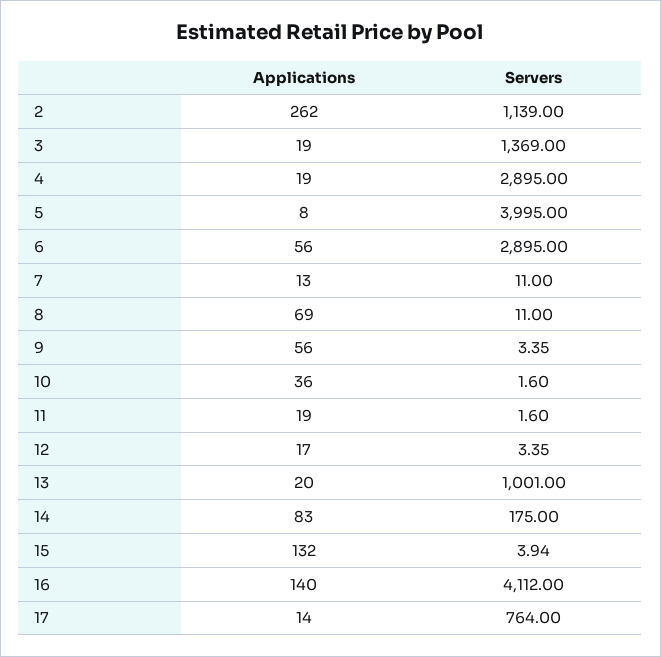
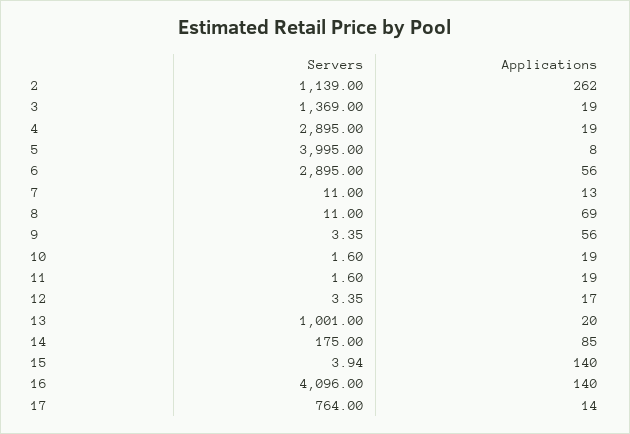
  {
    "Applications": {
      "2": 262,
      "3": 19,
      "4": 19,
      "5": 8,
      "6": 56,
      "7": 13,
      "8": 69,
      "9": 56,
-     "10": 36,
+     "10": 19,
      "11": 19,
      "12": 17,
      "13": 20,
-     "14": 83,
+     "14": 85,
-     "15": 132,
+     "15": 140,
      "16": 140,
      "17": 14
    },
    "Servers": {
      "2": 1139,
      "3": 1369,
      "4": 2895,
      "5": 3995,
      "6": 2895,
      "7": 11,
      "8": 11,
      "9": 3.35,
      "10": 1.6,
      "11": 1.6,
      "12": 3.35,
      "13": 1001,
      "14": 175,
      "15": 3.94,
-     "16": 4112,
+     "16": 4096,
      "17": 764
    }
  }

